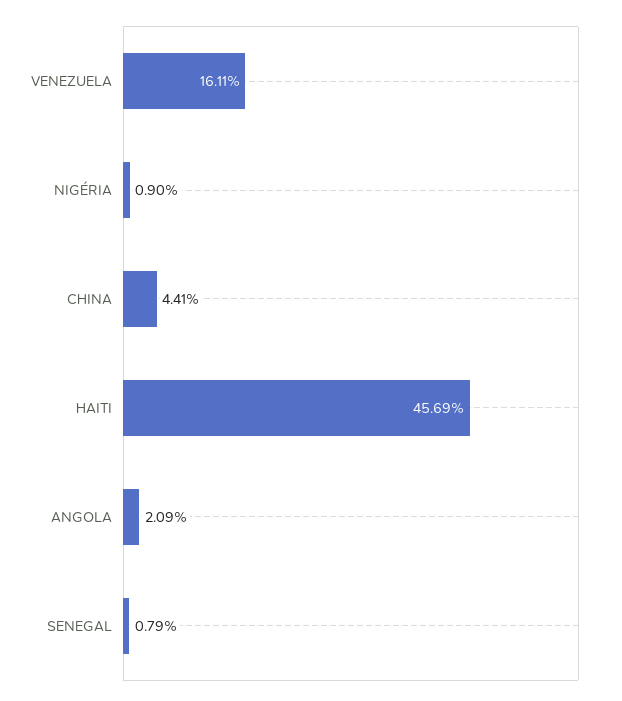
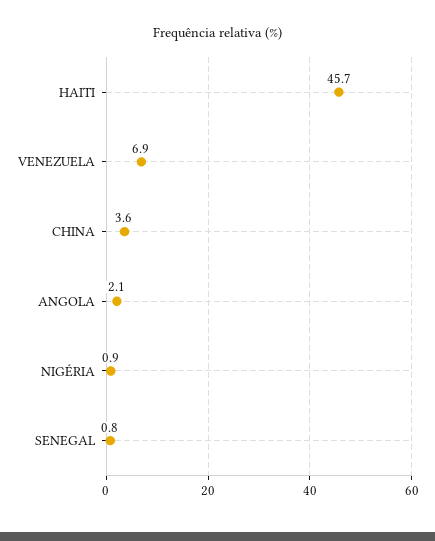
  {
-   "VENEZUELA": 16.11,
+   "VENEZUELA": 6.9,
    "NIGÉRIA": 0.9,
-   "CHINA": 4.41,
+   "CHINA": 3.6,
    "HAITI": 45.69,
    "ANGOLA": 2.09,
    "SENEGAL": 0.79
  }

